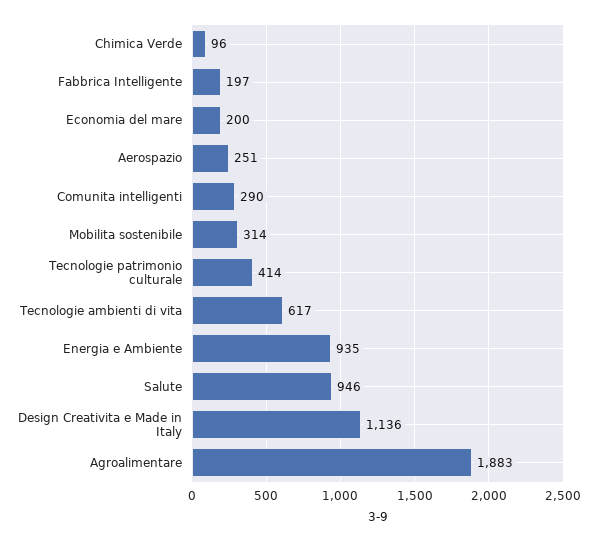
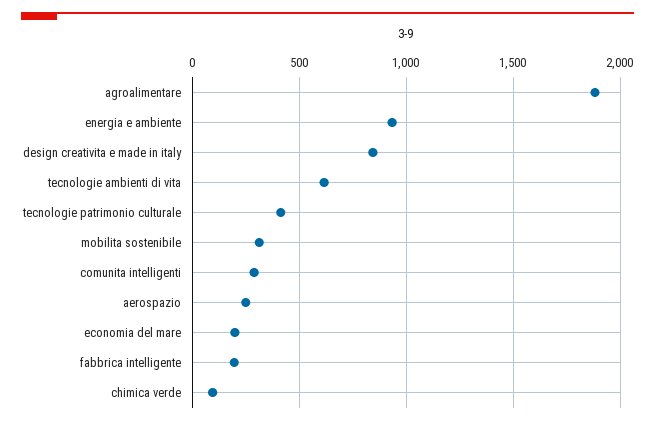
  {
    "Chimica Verde": 96,
    "Fabbrica Intelligente": 197,
    "Economia del mare": 200,
    "Aerospazio": 251,
    "Comunita intelligenti": 290,
    "Mobilita sostenibile": 314,
    "Tecnologie patrimonio culturale": 414,
    "Tecnologie ambienti di vita": 617,
    "Energia e Ambiente": 935,
-   "Salute": 946,
-   "Design Creativita e Made in Italy": 1136,
+   "Design Creativita e Made in Italy": 850,
    "Agroalimentare": 1883
  }

